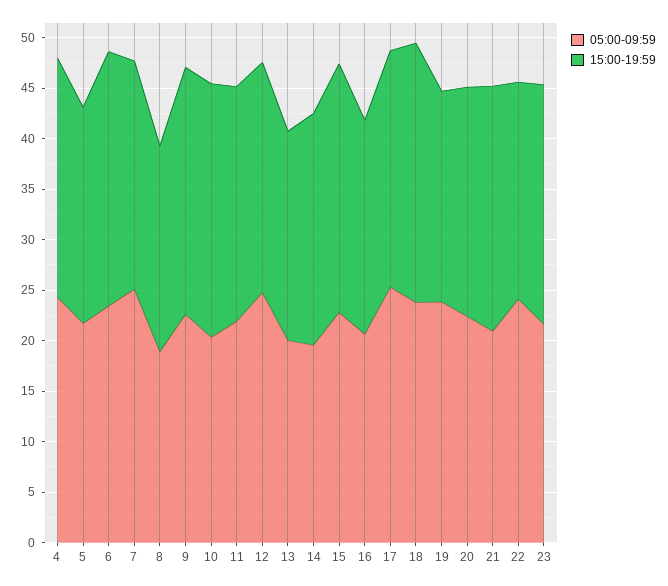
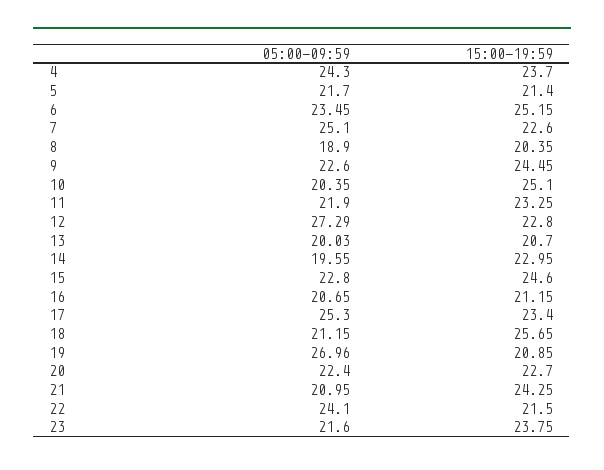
  {
    "05:00-09:59": {
      "4": 24.3,
      "5": 21.7,
      "6": 23.45,
      "7": 25.1,
      "8": 18.9,
      "9": 22.6,
      "10": 20.35,
      "11": 21.9,
-     "12": 25,
+     "12": 27.29,
      "13": 20.03,
      "14": 19.55,
      "15": 22.8,
      "16": 20.65,
      "17": 25.3,
-     "18": 24,
+     "18": 21.15,
-     "19": 24,
+     "19": 26.96,
      "20": 22.4,
      "21": 20.95,
      "22": 24.1,
      "23": 21.6
    },
    "15:00-19:59": {
      "4": 23.7,
      "5": 21.4,
      "6": 25.15,
      "7": 22.6,
      "8": 20.35,
      "9": 24.45,
      "10": 25.1,
      "11": 23.25,
      "12": 22.8,
      "13": 20.7,
      "14": 22.95,
      "15": 24.6,
      "16": 21.15,
      "17": 23.4,
      "18": 25.65,
      "19": 20.85,
      "20": 22.7,
      "21": 24.25,
      "22": 21.5,
      "23": 23.75
    }
  }

